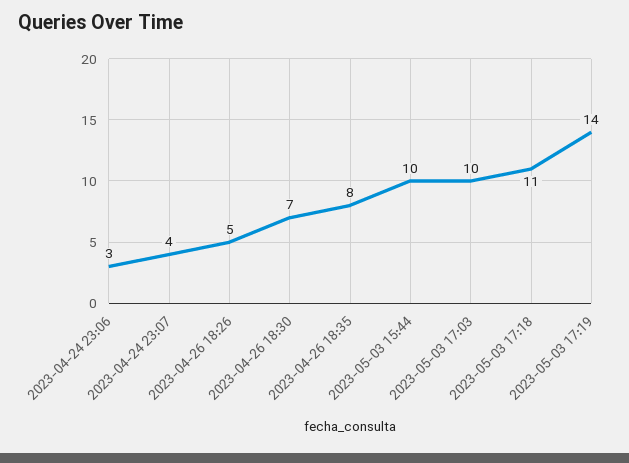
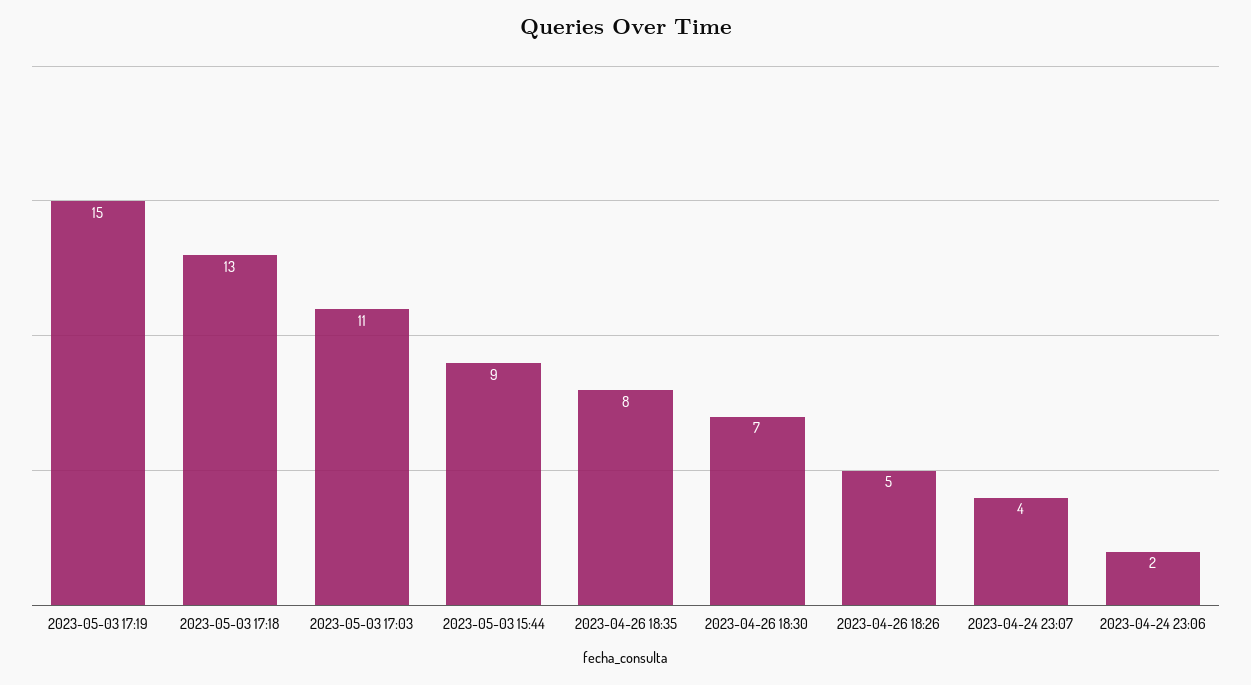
  {
-   "2023-04-24 23:06": 3,
+   "2023-04-24 23:06": 2,
    "2023-04-24 23:07": 4,
    "2023-04-26 18:26": 5,
    "2023-04-26 18:30": 7,
    "2023-04-26 18:35": 8,
-   "2023-05-03 15:44": 10,
+   "2023-05-03 15:44": 9,
-   "2023-05-03 17:03": 10,
+   "2023-05-03 17:03": 11,
-   "2023-05-03 17:18": 11,
+   "2023-05-03 17:18": 13,
-   "2023-05-03 17:19": 14
+   "2023-05-03 17:19": 15
  }

